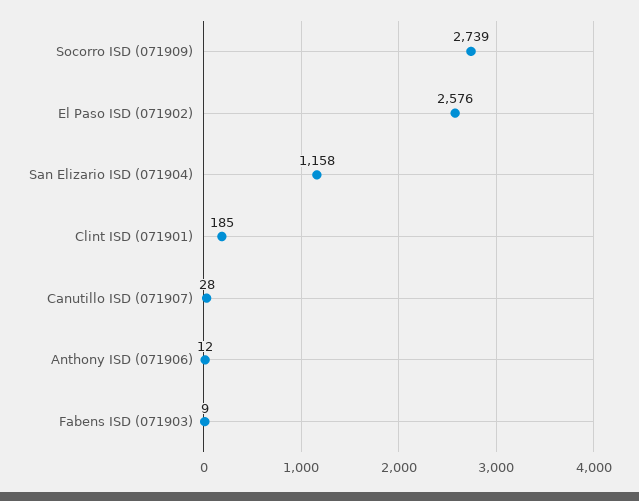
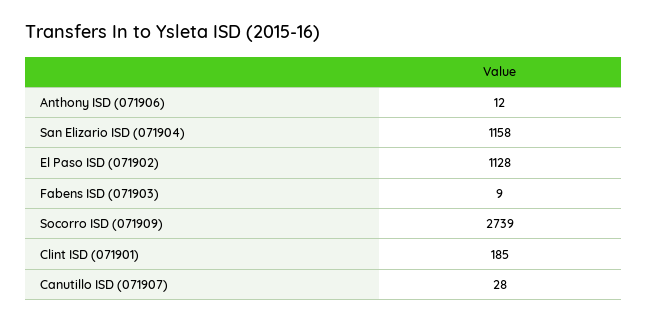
  {
    "Socorro ISD (071909)": 2739,
-   "El Paso ISD (071902)": 2576,
+   "El Paso ISD (071902)": 1128,
    "San Elizario ISD (071904)": 1158,
    "Clint ISD (071901)": 185,
    "Canutillo ISD (071907)": 28,
    "Anthony ISD (071906)": 12,
    "Fabens ISD (071903)": 9
  }

